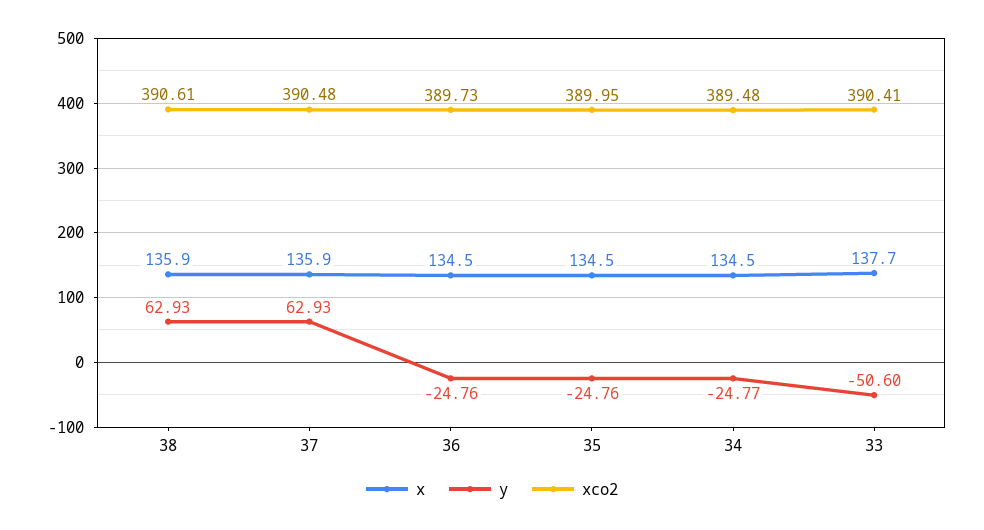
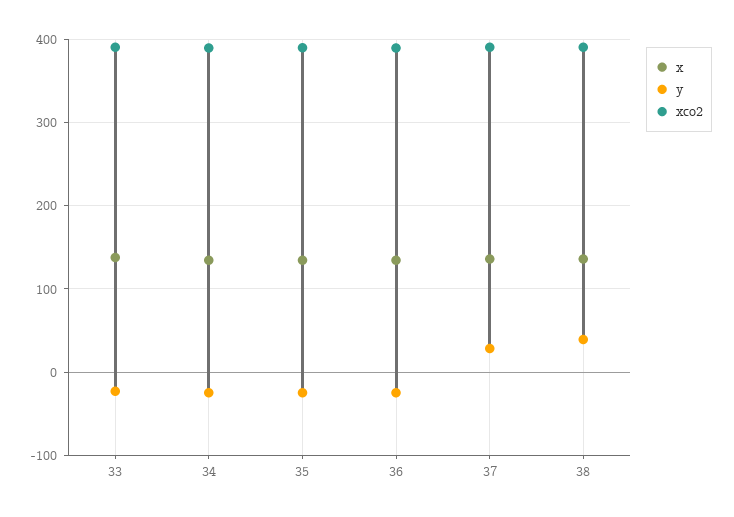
  {
    "x": {
      "38": 135.9,
      "37": 135.9,
      "36": 134.5,
      "35": 134.5,
      "34": 134.5,
      "33": 137.7
    },
    "y": {
-     "38": 62.93,
+     "38": 40,
-     "37": 62.93,
+     "37": 30,
      "36": -24.76,
      "35": -24.76,
      "34": -24.77,
-     "33": -50.6
+     "33": -20
    },
    "xco2": {
      "38": 390.61,
      "37": 390.48,
      "36": 389.73,
      "35": 389.95,
      "34": 389.48,
      "33": 390.41
    }
  }

